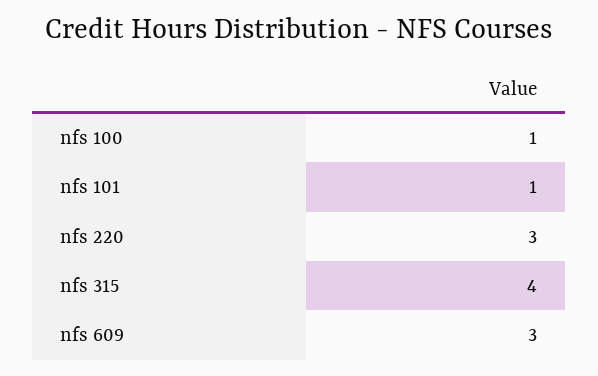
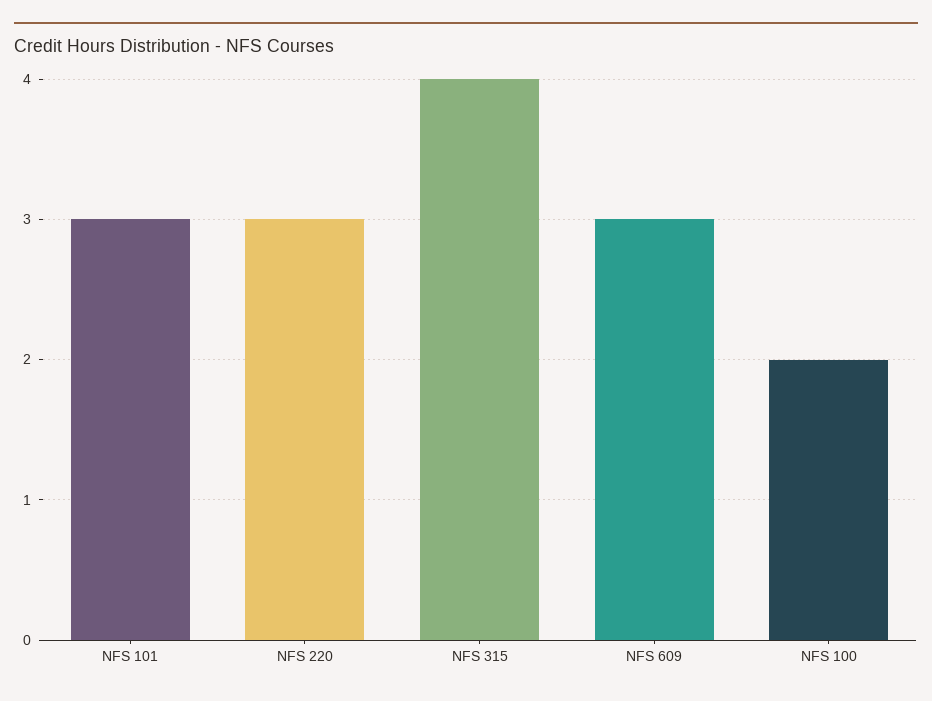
  {
-   "nfs 100": 1,
+   "nfs 100": 2,
-   "nfs 101": 1,
+   "nfs 101": 3,
    "nfs 220": 3,
    "nfs 315": 4,
    "nfs 609": 3
  }

